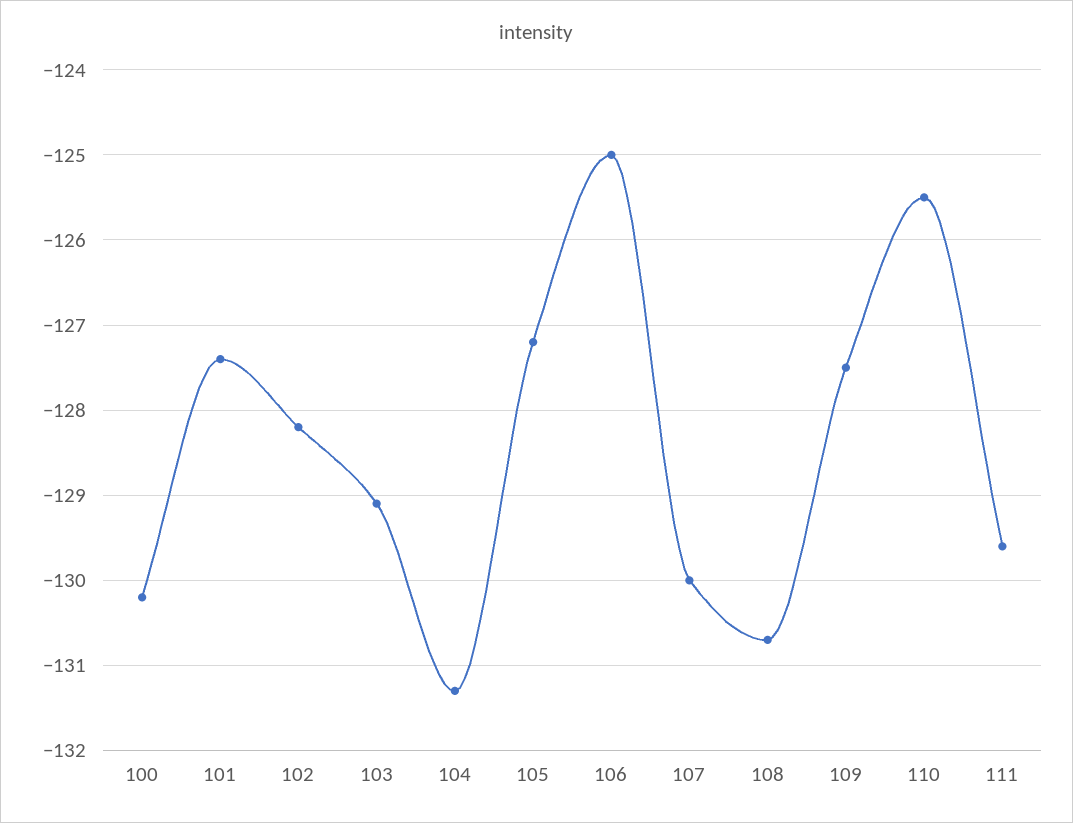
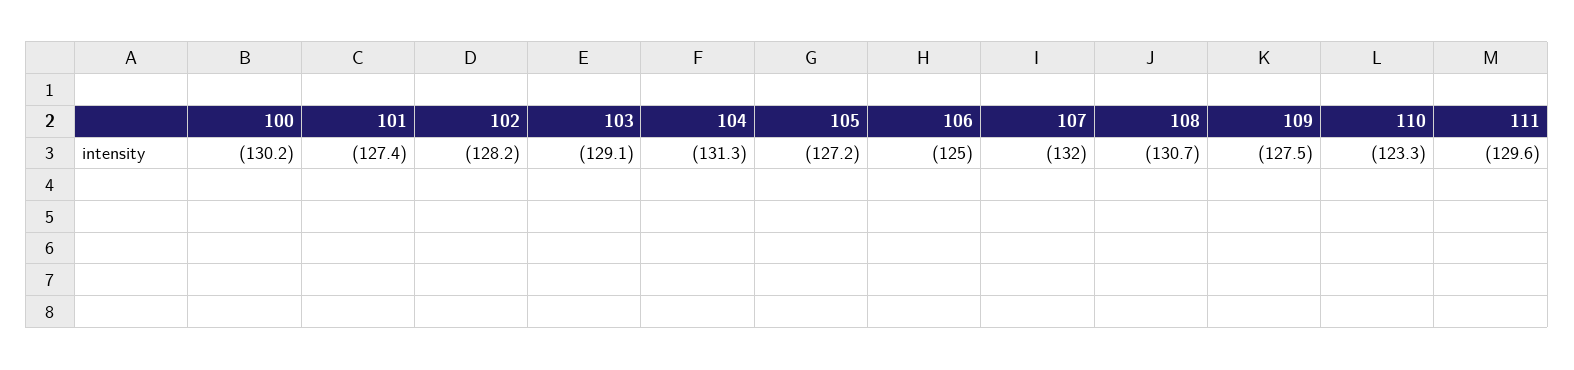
  {
    "100": -130.2,
    "101": -127.4,
    "102": -128.2,
    "103": -129.1,
    "104": -131.3,
    "105": -127.2,
    "106": -125,
-   "107": -130,
+   "107": -132,
    "108": -130.7,
    "109": -127.5,
-   "110": -125.5,
+   "110": -123.3,
    "111": -129.6
  }

